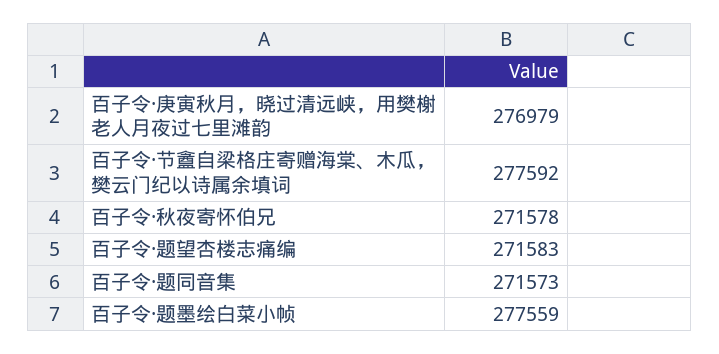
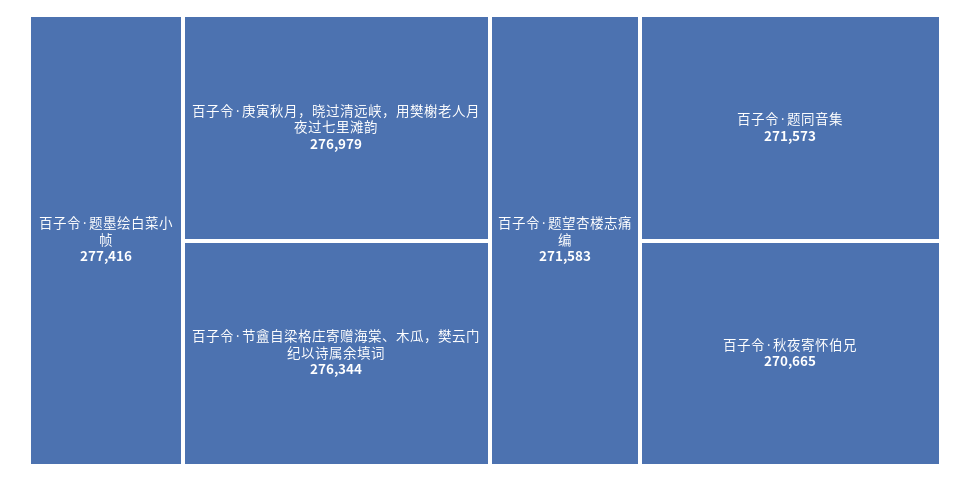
  {
    "百子令·庚寅秋月，晓过清远峡，用樊榭老人月夜过七里滩韵": 276979,
-   "百子令·节盦自梁格庄寄赠海棠、木瓜，樊云门纪以诗属余填词": 277592,
+   "百子令·节盦自梁格庄寄赠海棠、木瓜，樊云门纪以诗属余填词": 276344,
-   "百子令·秋夜寄怀伯兄": 271578,
+   "百子令·秋夜寄怀伯兄": 270665,
    "百子令·题望杏楼志痛编": 271583,
    "百子令·题同音集": 271573,
-   "百子令·题墨绘白菜小帧": 277559
+   "百子令·题墨绘白菜小帧": 277416
  }

